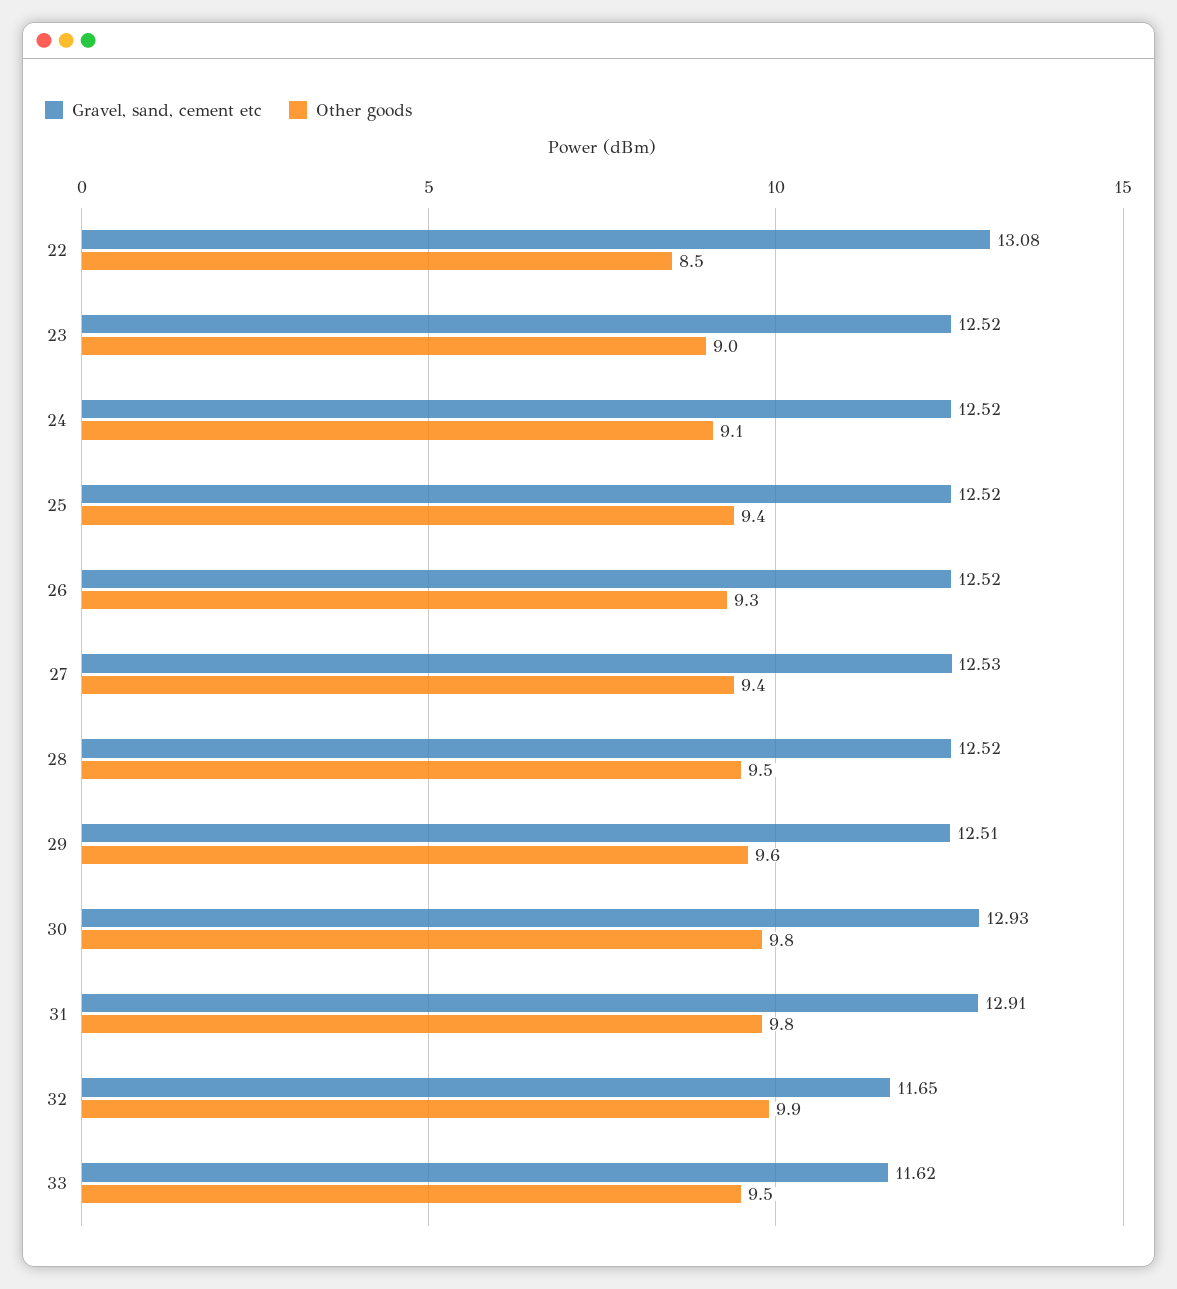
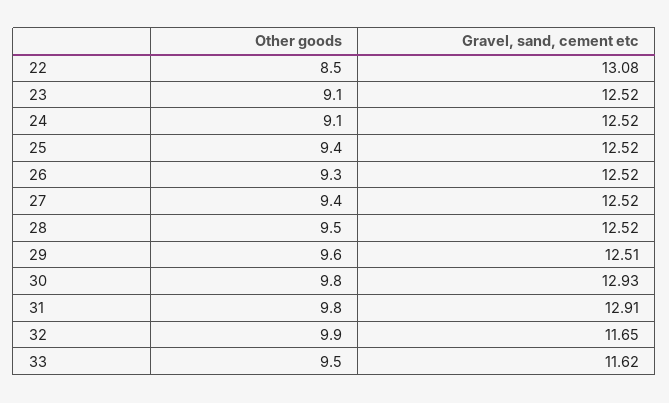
  {
    "Gravel, sand, cement etc": {
      "22": 13.08,
      "23": 12.52,
      "24": 12.52,
      "25": 12.52,
      "26": 12.52,
-     "27": 12.53,
+     "27": 12.52,
      "28": 12.52,
      "29": 12.51,
      "30": 12.93,
      "31": 12.91,
      "32": 11.65,
      "33": 11.62
    },
    "Other goods": {
      "22": 8.5,
-     "23": 9,
+     "23": 9.1,
      "24": 9.1,
      "25": 9.4,
      "26": 9.3,
      "27": 9.4,
      "28": 9.5,
      "29": 9.6,
      "30": 9.8,
      "31": 9.8,
      "32": 9.9,
      "33": 9.5
    }
  }

